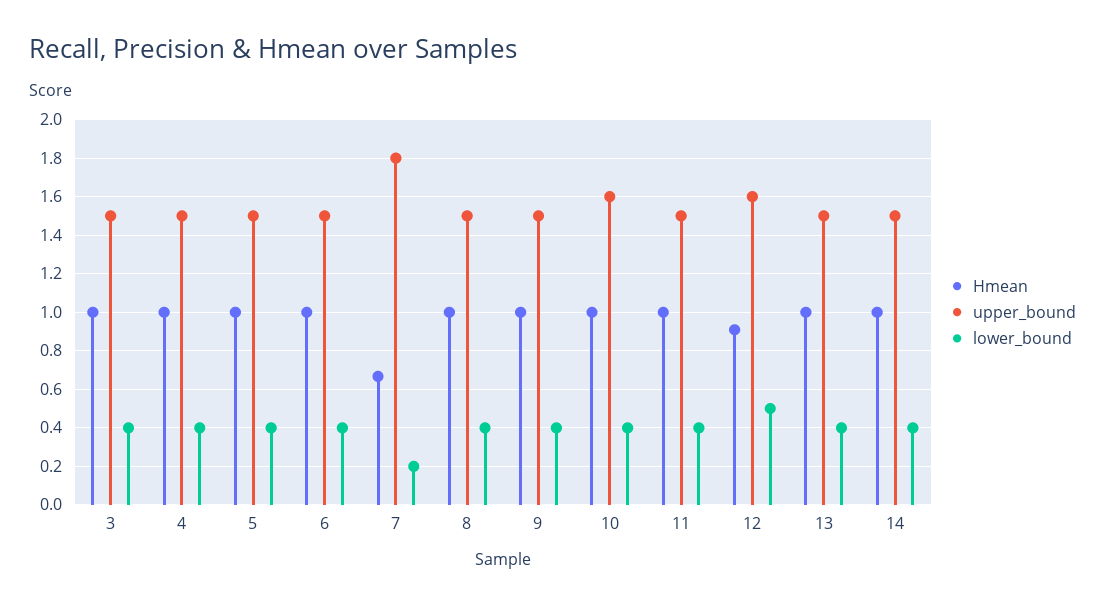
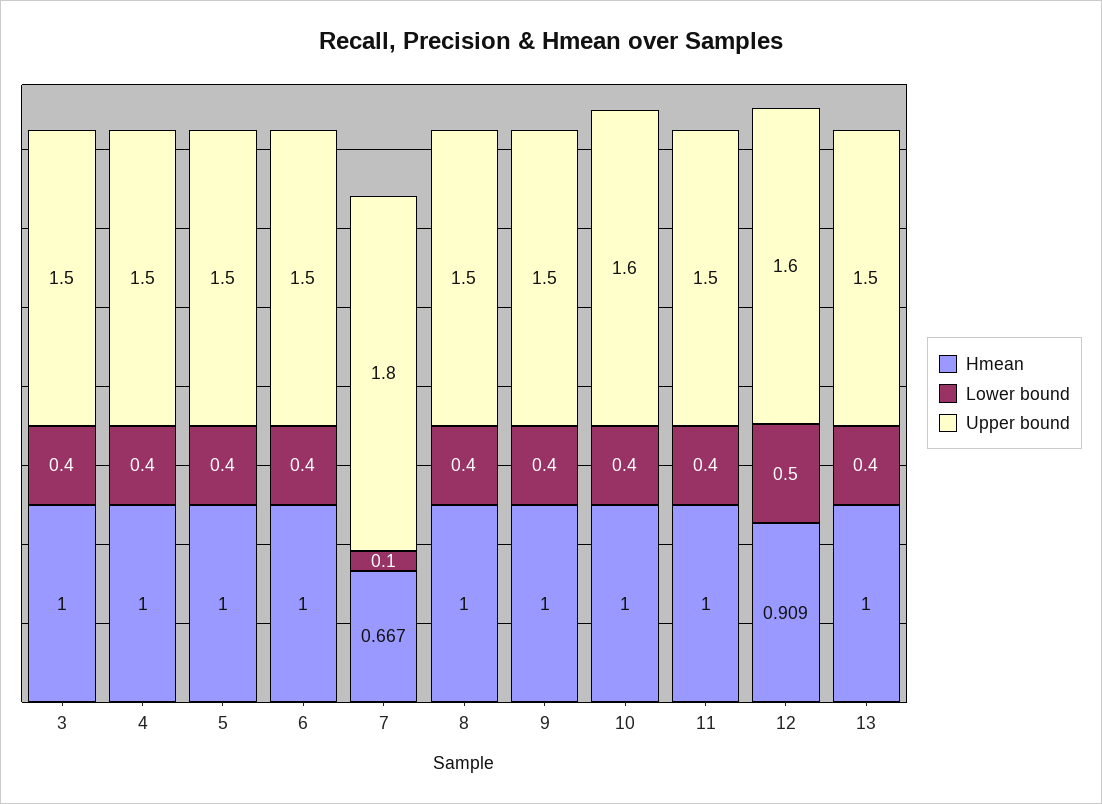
  {
    "Hmean": {
      "3": 1,
      "4": 1,
      "5": 1,
      "6": 1,
      "7": 0.667,
      "8": 1,
      "9": 1,
      "10": 1,
      "11": 1,
      "12": 0.909,
-     "13": 1,
+     "13": 1
-     "14": 1
    },
    "upper_bound": {
      "3": 1.5,
      "4": 1.5,
      "5": 1.5,
      "6": 1.5,
      "7": 1.8,
      "8": 1.5,
      "9": 1.5,
      "10": 1.6,
      "11": 1.5,
      "12": 1.6,
-     "13": 1.5,
+     "13": 1.5
-     "14": 1.5
    },
    "lower_bound": {
      "3": 0.4,
      "4": 0.4,
      "5": 0.4,
      "6": 0.4,
-     "7": 0.2,
+     "7": 0.1,
      "8": 0.4,
      "9": 0.4,
      "10": 0.4,
      "11": 0.4,
      "12": 0.5,
-     "13": 0.4,
+     "13": 0.4
-     "14": 0.4
    }
  }

